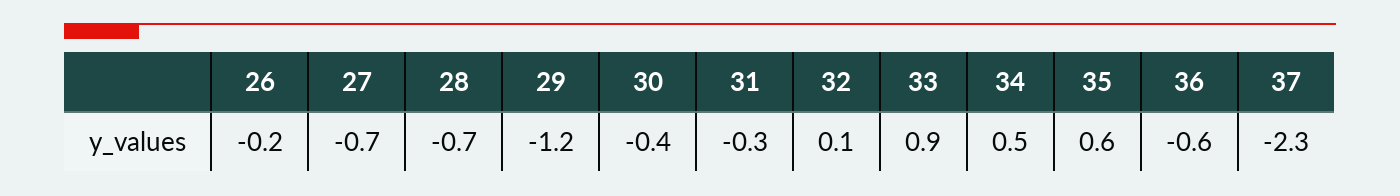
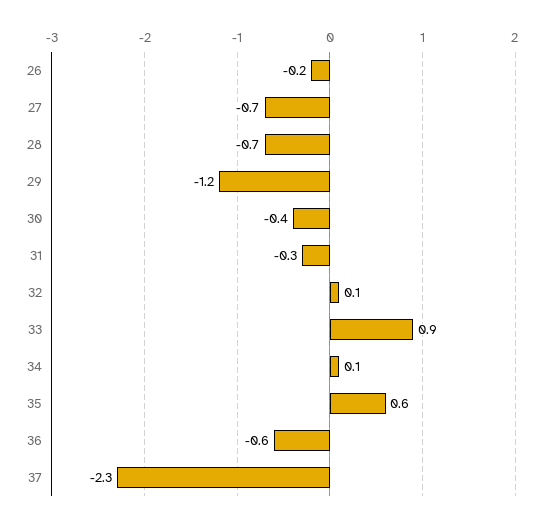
  {
    "26": -0.2,
    "27": -0.7,
    "28": -0.7,
    "29": -1.2,
    "30": -0.4,
    "31": -0.3,
    "32": 0.1,
    "33": 0.9,
-   "34": 0.5,
+   "34": 0.1,
    "35": 0.6,
    "36": -0.6,
    "37": -2.3
  }

